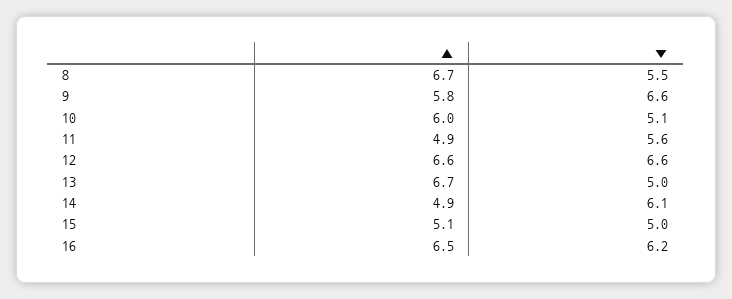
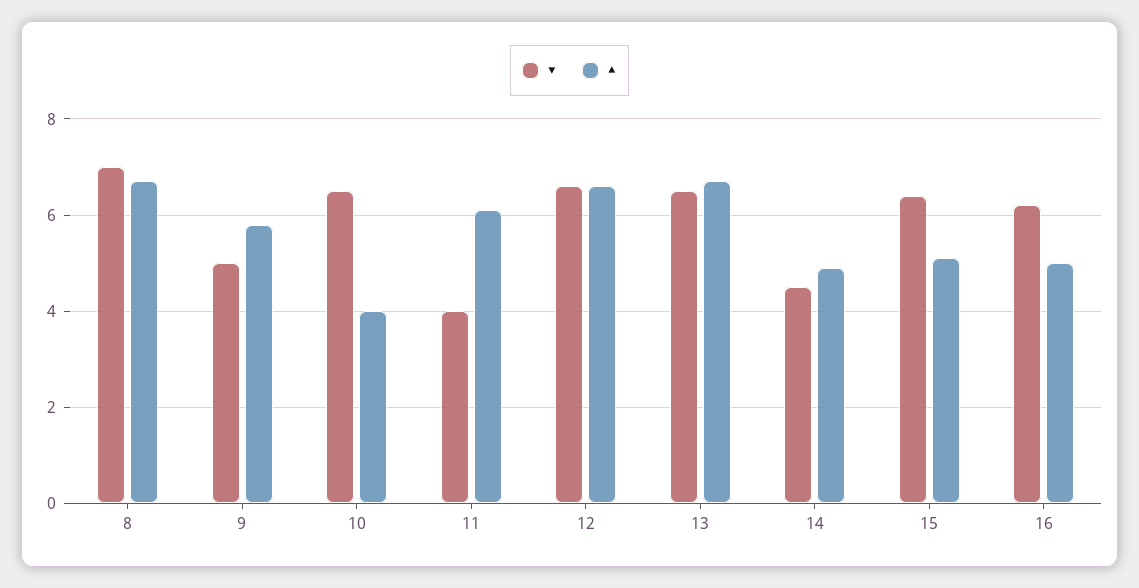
  {
    "▲": {
      "8": 6.7,
      "9": 5.8,
-     "10": 6,
+     "10": 4,
-     "11": 4.9,
+     "11": 6,
      "12": 6.6,
      "13": 6.7,
      "14": 4.9,
      "15": 5.1,
-     "16": 6.5
+     "16": 5
    },
    "▼": {
-     "8": 5.5,
+     "8": 7,
-     "9": 6.6,
+     "9": 5,
-     "10": 5.1,
+     "10": 6.5,
-     "11": 5.6,
+     "11": 4,
      "12": 6.6,
-     "13": 5,
+     "13": 6.5,
-     "14": 6.1,
+     "14": 4.5,
-     "15": 5,
+     "15": 6.5,
      "16": 6.2
    }
  }

